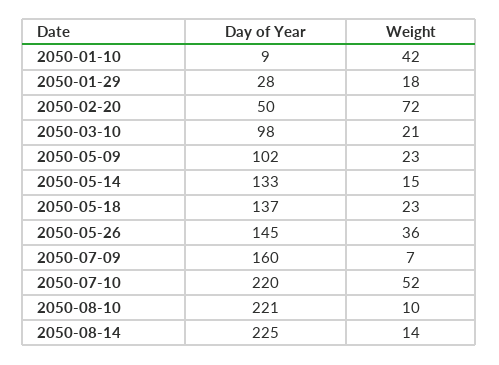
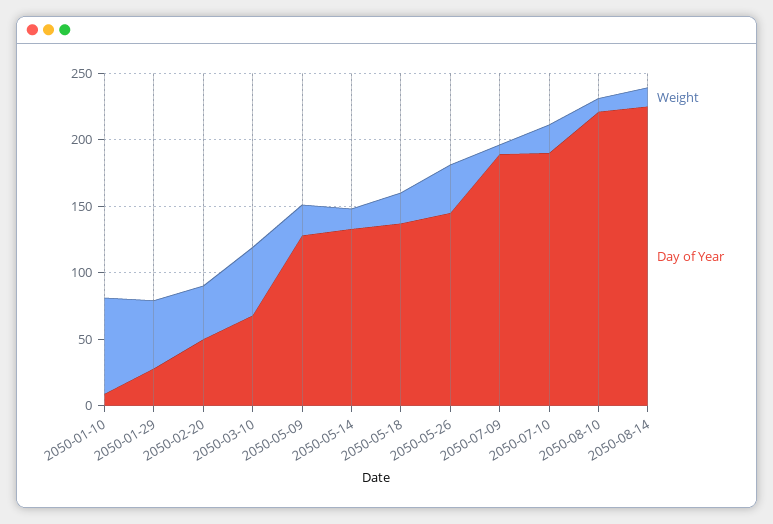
  {
    "Day of Year": {
      "2050-01-10": 9,
      "2050-01-29": 28,
      "2050-02-20": 50,
-     "2050-03-10": 98,
+     "2050-03-10": 70,
-     "2050-05-09": 102,
+     "2050-05-09": 130,
      "2050-05-14": 133,
      "2050-05-18": 137,
      "2050-05-26": 145,
-     "2050-07-09": 160,
+     "2050-07-09": 190,
-     "2050-07-10": 220,
+     "2050-07-10": 190,
      "2050-08-10": 221,
      "2050-08-14": 225
    },
    "Weight": {
-     "2050-01-10": 42,
+     "2050-01-10": 70,
-     "2050-01-29": 18,
+     "2050-01-29": 50,
-     "2050-02-20": 72,
+     "2050-02-20": 40,
-     "2050-03-10": 21,
+     "2050-03-10": 50,
      "2050-05-09": 23,
      "2050-05-14": 15,
      "2050-05-18": 23,
      "2050-05-26": 36,
      "2050-07-09": 7,
-     "2050-07-10": 52,
+     "2050-07-10": 20,
      "2050-08-10": 10,
      "2050-08-14": 14
    }
  }

